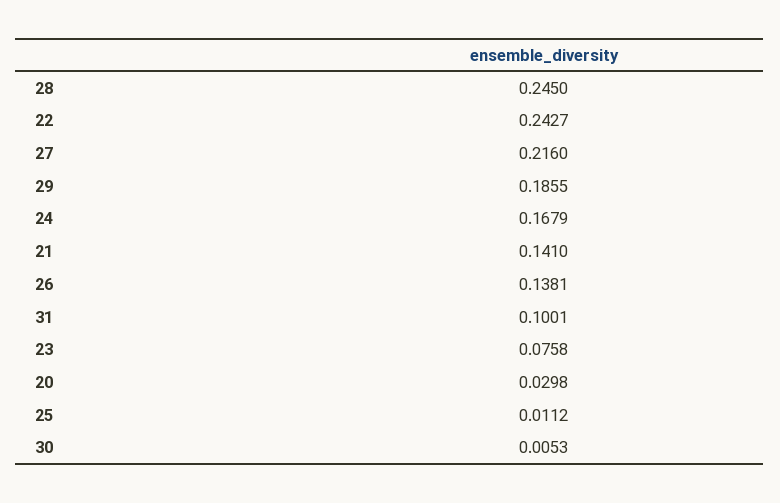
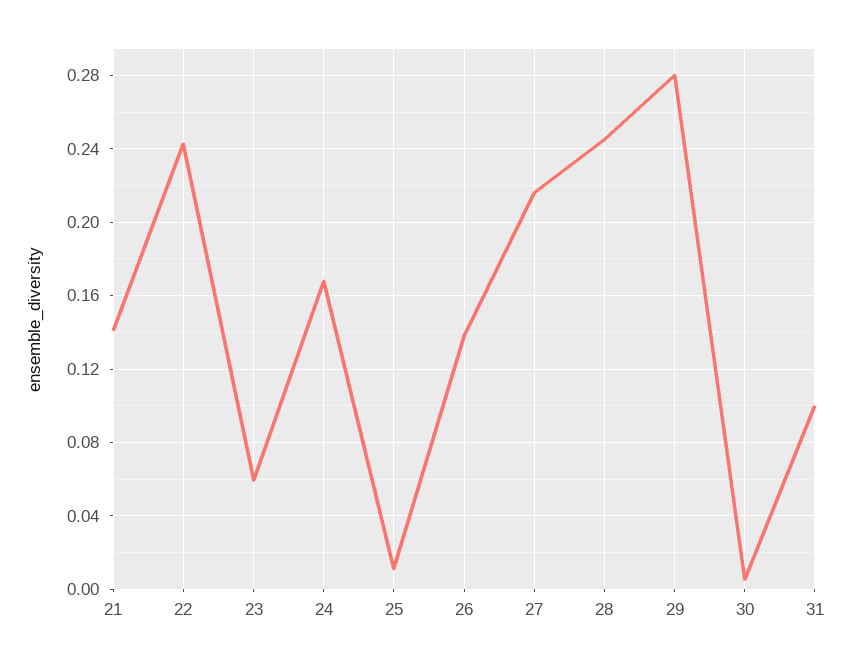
  {
    "28": 0.245,
    "22": 0.2427,
    "27": 0.216,
-   "29": 0.1855,
+   "29": 0.28,
    "24": 0.1679,
    "21": 0.141,
    "26": 0.1381,
    "31": 0.1001,
-   "23": 0.0758,
+   "23": 0.06,
-   "20": 0.0298,
    "25": 0.0112,
    "30": 0.0053
  }

